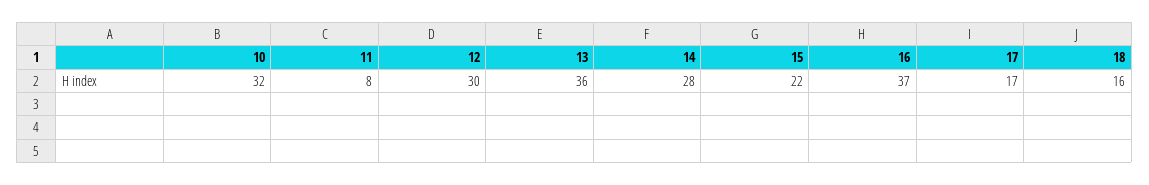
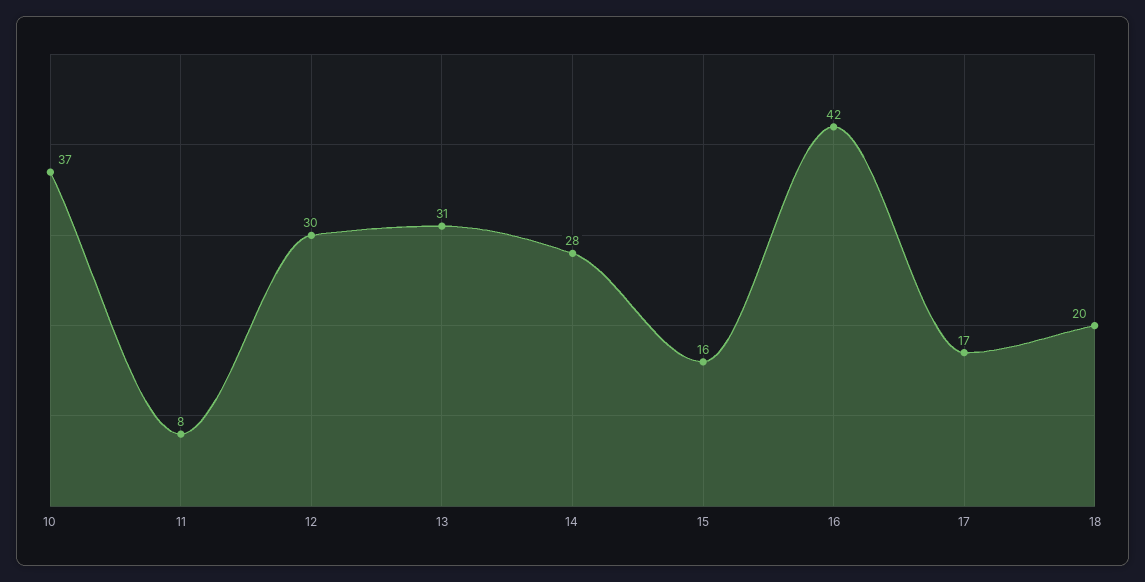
  {
-   "10": 32,
+   "10": 37,
    "11": 8,
    "12": 30,
-   "13": 36,
+   "13": 31,
    "14": 28,
-   "15": 22,
+   "15": 16,
-   "16": 37,
+   "16": 42,
    "17": 17,
-   "18": 16
+   "18": 20
  }

